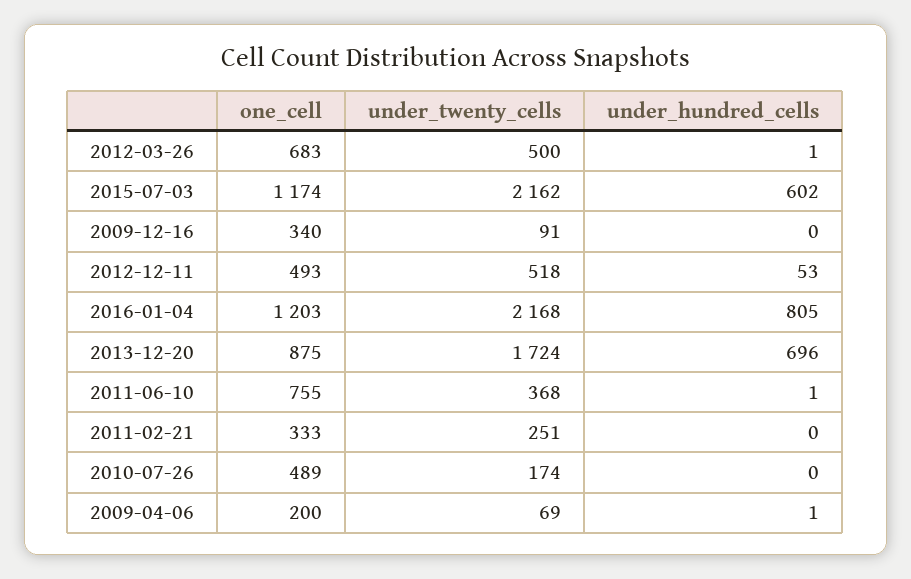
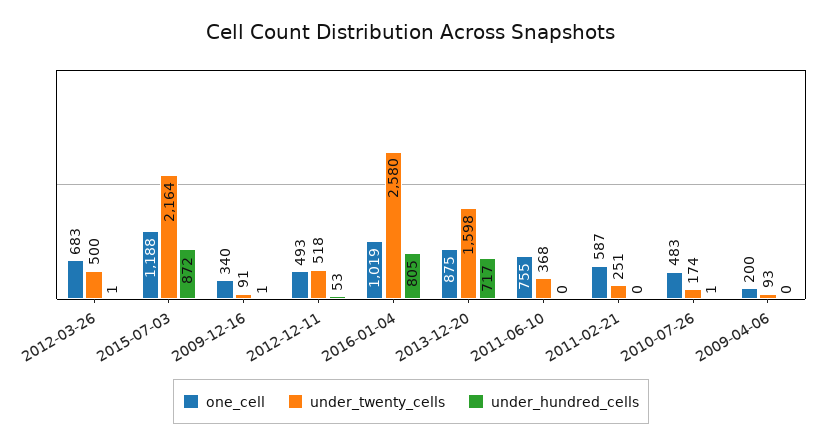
  {
    "one_cell": {
      "2012-03-26": 683,
-     "2015-07-03": 1174,
+     "2015-07-03": 1188,
      "2009-12-16": 340,
      "2012-12-11": 493,
-     "2016-01-04": 1203,
+     "2016-01-04": 1019,
      "2013-12-20": 875,
      "2011-06-10": 755,
-     "2011-02-21": 333,
+     "2011-02-21": 587,
-     "2010-07-26": 489,
+     "2010-07-26": 483,
      "2009-04-06": 200
    },
    "under_twenty_cells": {
      "2012-03-26": 500,
-     "2015-07-03": 2162,
+     "2015-07-03": 2164,
      "2009-12-16": 91,
      "2012-12-11": 518,
-     "2016-01-04": 2168,
+     "2016-01-04": 2580,
-     "2013-12-20": 1724,
+     "2013-12-20": 1598,
      "2011-06-10": 368,
      "2011-02-21": 251,
      "2010-07-26": 174,
-     "2009-04-06": 69
+     "2009-04-06": 93
    },
    "under_hundred_cells": {
      "2012-03-26": 1,
-     "2015-07-03": 602,
+     "2015-07-03": 872,
-     "2009-12-16": 0,
+     "2009-12-16": 1,
      "2012-12-11": 53,
      "2016-01-04": 805,
-     "2013-12-20": 696,
+     "2013-12-20": 717,
-     "2011-06-10": 1,
+     "2011-06-10": 0,
      "2011-02-21": 0,
-     "2010-07-26": 0,
+     "2010-07-26": 1,
-     "2009-04-06": 1
+     "2009-04-06": 0
    }
  }

